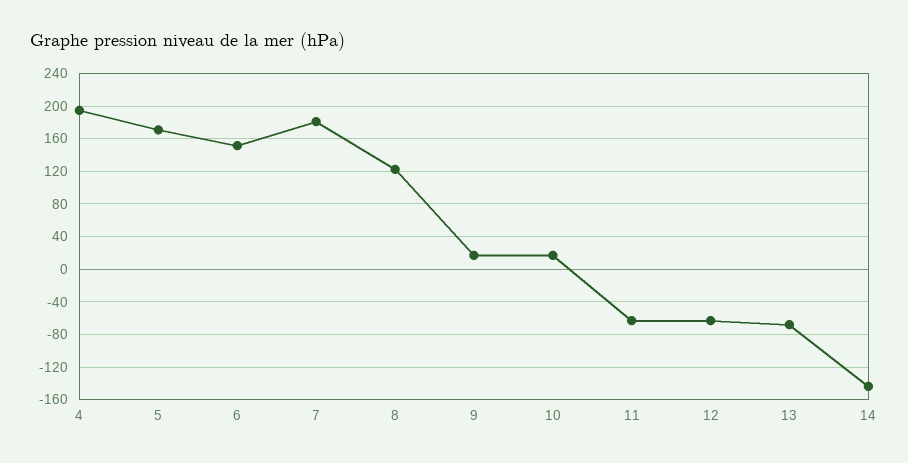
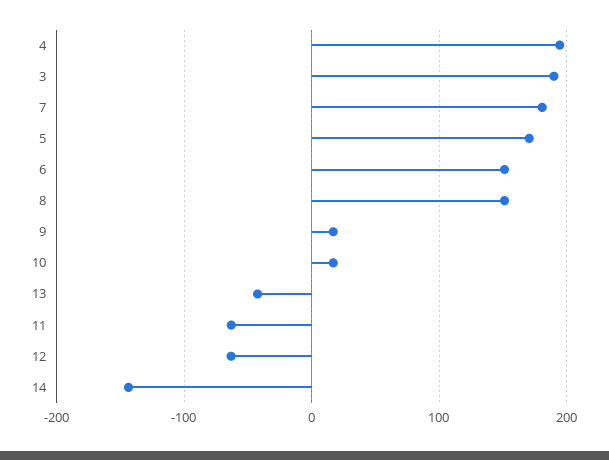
  {
    "4": 190,
    "5": 170,
    "6": 150,
    "7": 180,
-   "8": 120,
+   "8": 150,
    "9": 20,
    "10": 20,
    "11": -60,
    "12": -60,
-   "13": -70,
+   "13": -40,
-   "14": -140
+   "14": -140,
+   "3": 190
  }

